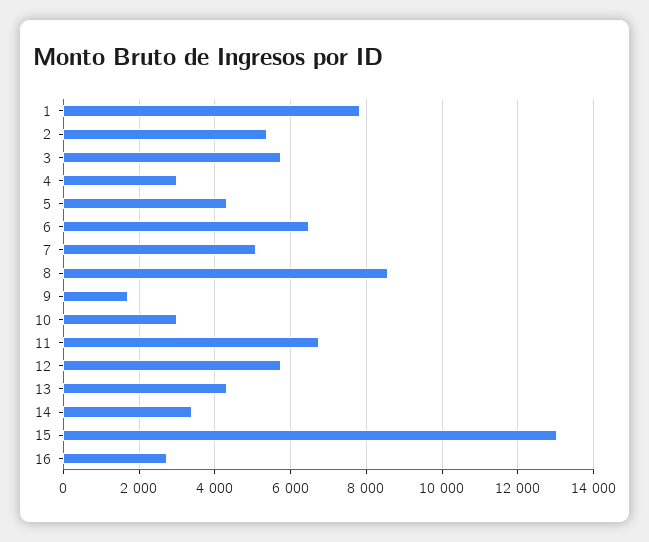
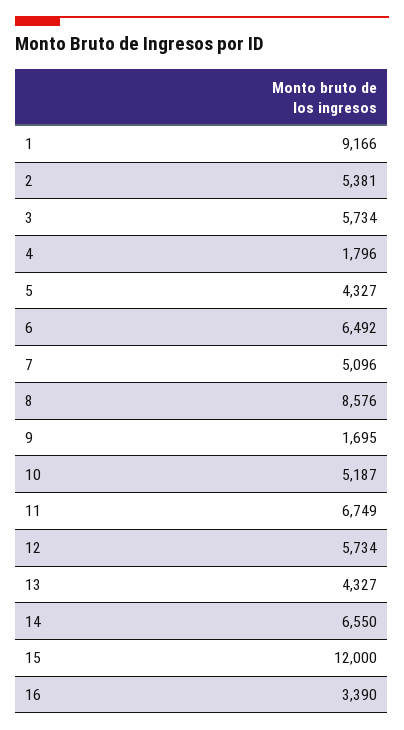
  {
-   "1": 7800,
+   "1": 9166,
    "2": 5381,
    "3": 5734,
-   "4": 3000,
+   "4": 1796,
    "5": 4327,
    "6": 6492,
    "7": 5096,
    "8": 8576,
    "9": 1695,
-   "10": 3000,
+   "10": 5187,
    "11": 6749,
    "12": 5734,
    "13": 4327,
-   "14": 3400,
+   "14": 6550,
-   "15": 13000,
+   "15": 12000,
-   "16": 2800
+   "16": 3390
  }

